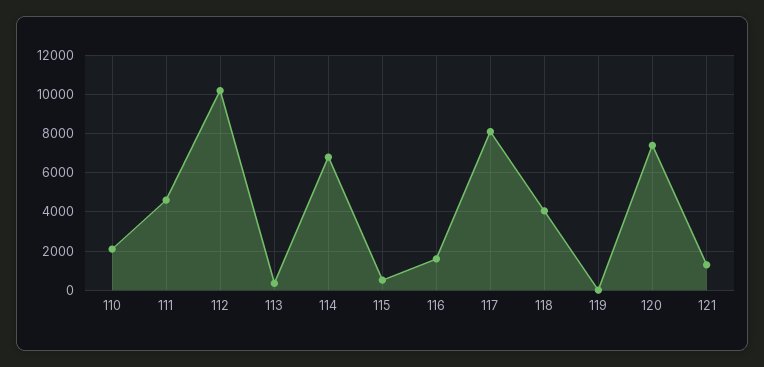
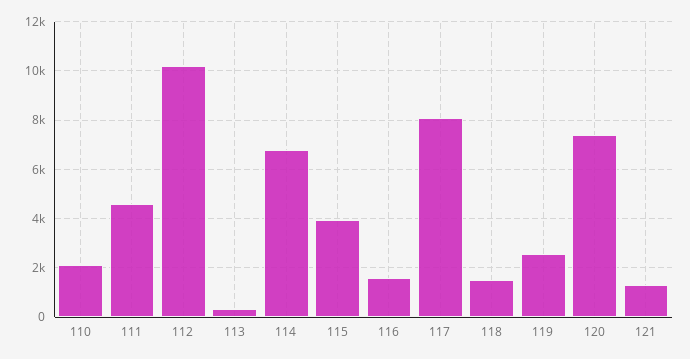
  {
    "110": 2000,
    "111": 4500,
    "112": 10250,
    "113": 250,
    "114": 6750,
-   "115": 500,
+   "115": 4000,
    "116": 1500,
    "117": 8000,
-   "118": 4000,
+   "118": 1500,
-   "119": 0,
+   "119": 2500,
    "120": 7500,
    "121": 1250
  }

